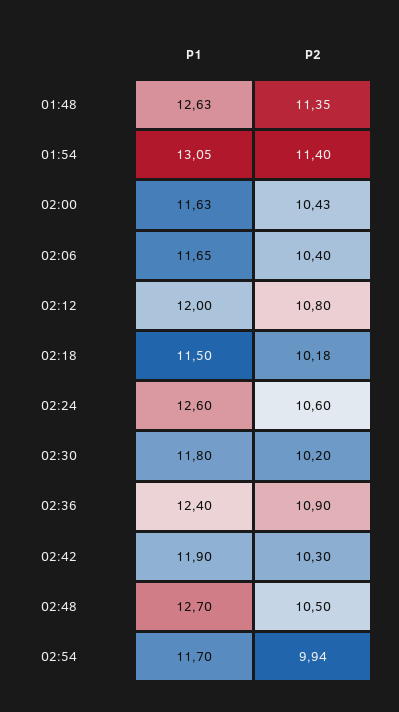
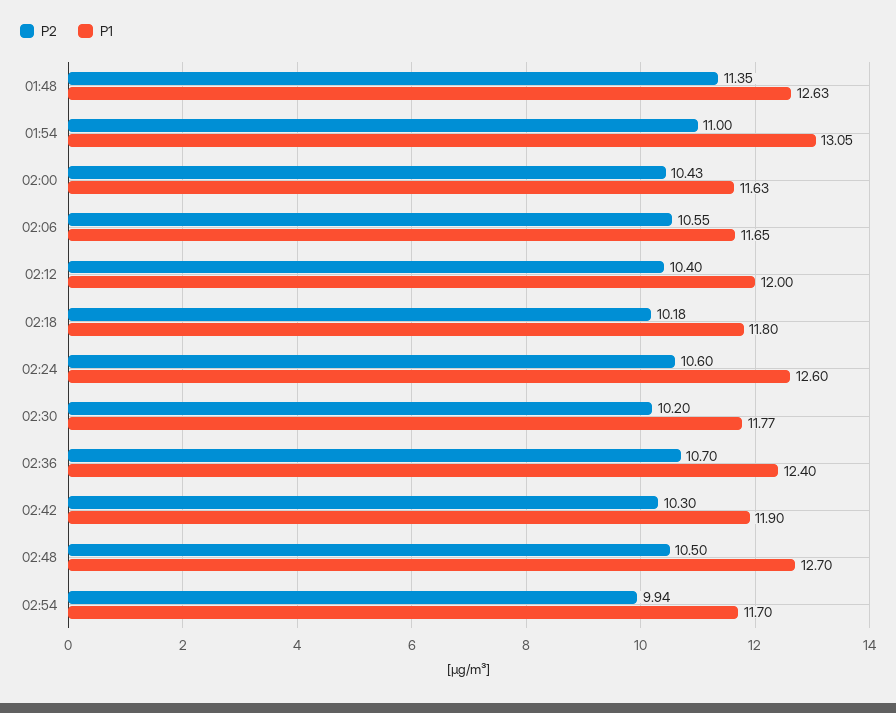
  {
    "P1": {
      "01:48": 12.63,
      "01:54": 13.05,
      "02:00": 11.63,
      "02:06": 11.65,
      "02:12": 12,
-     "02:18": 11.5,
+     "02:18": 11.8,
      "02:24": 12.6,
-     "02:30": 11.8,
+     "02:30": 11.77,
      "02:36": 12.4,
      "02:42": 11.9,
      "02:48": 12.7,
      "02:54": 11.7
    },
    "P2": {
      "01:48": 11.35,
-     "01:54": 11.4,
+     "01:54": 11,
      "02:00": 10.43,
-     "02:06": 10.4,
+     "02:06": 10.55,
-     "02:12": 10.8,
+     "02:12": 10.4,
      "02:18": 10.18,
      "02:24": 10.6,
      "02:30": 10.2,
-     "02:36": 10.9,
+     "02:36": 10.7,
      "02:42": 10.3,
      "02:48": 10.5,
      "02:54": 9.94
    }
  }

